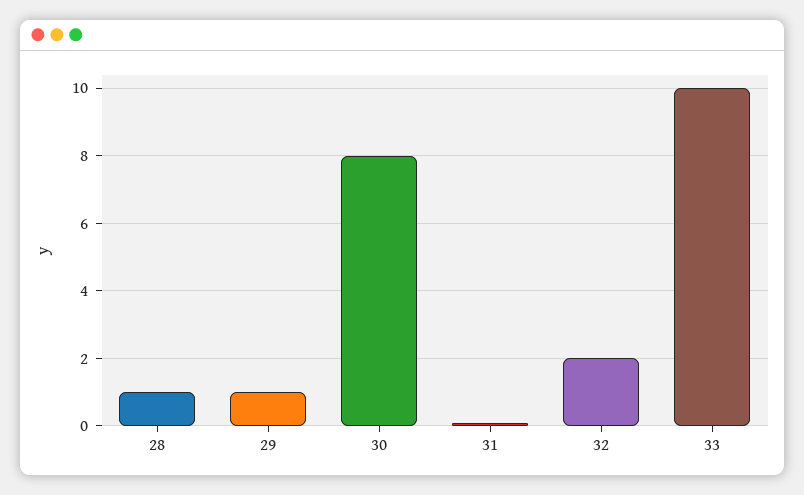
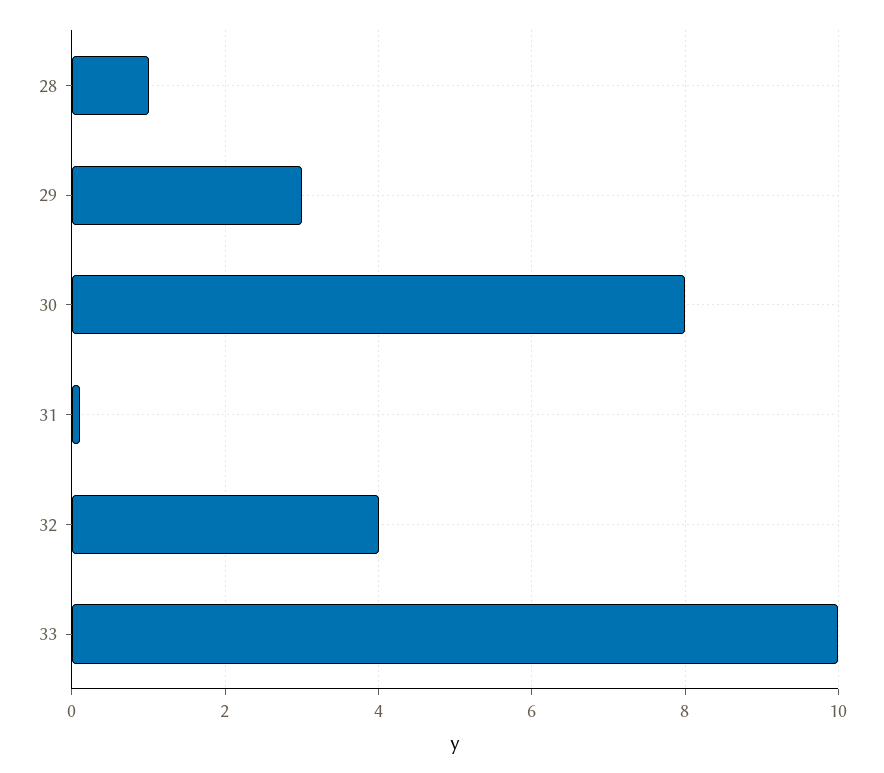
  {
    "28": 1,
-   "29": 1,
+   "29": 3,
    "30": 8,
    "31": 0,
-   "32": 2,
+   "32": 4,
    "33": 10
  }

